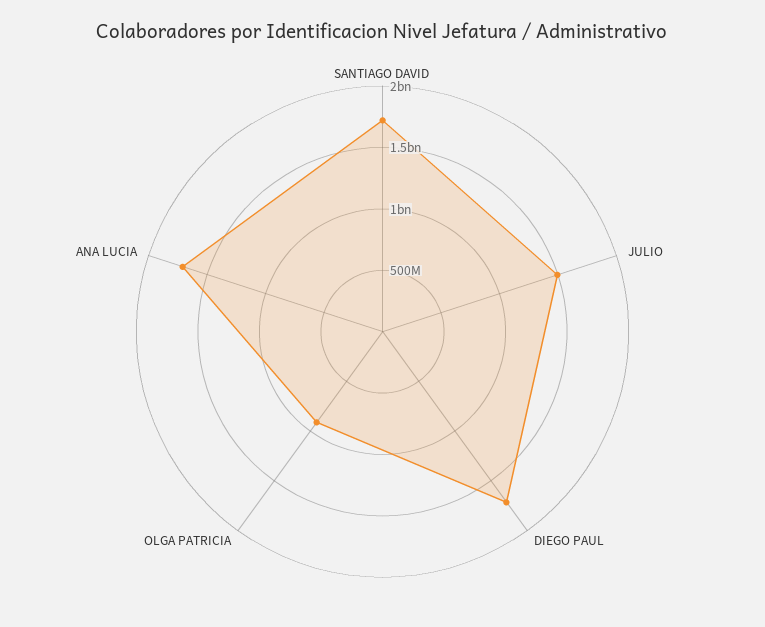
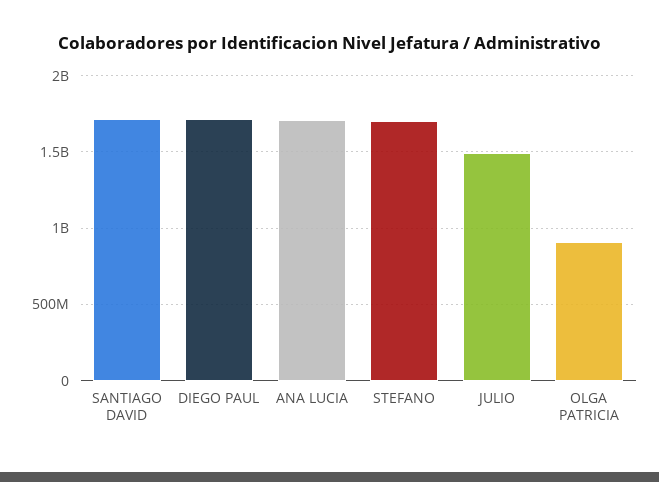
  {
    "SANTIAGO DAVID": 1700000000,
    "JULIO": 1500000000,
    "DIEGO PAUL": 1700000000,
    "OLGA PATRICIA": 900000000,
-   "ANA LUCIA": 1700000000
+   "ANA LUCIA": 1700000000,
+   "STEFANO": 1700000000
  }

